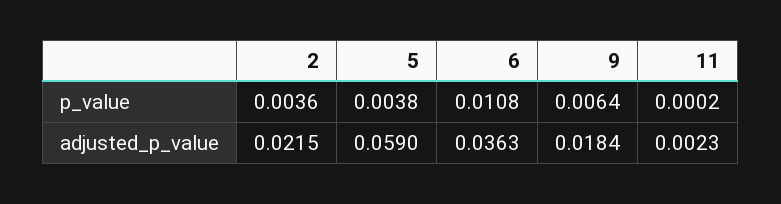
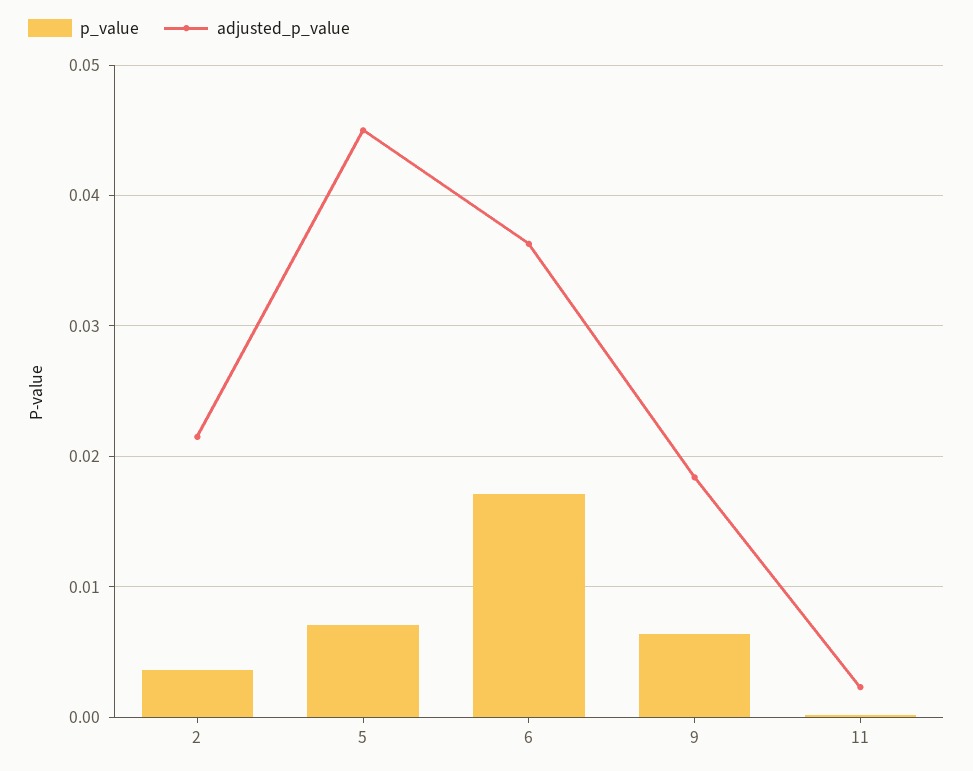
  {
    "p_value": {
      "2": 0.0036,
-     "5": 0.0038,
+     "5": 0.007,
-     "6": 0.0108,
+     "6": 0.017,
      "9": 0.0064,
      "11": 0.0002
    },
    "adjusted_p_value": {
      "2": 0.0215,
-     "5": 0.059,
+     "5": 0.045,
      "6": 0.0363,
      "9": 0.0184,
      "11": 0.0023
    }
  }

